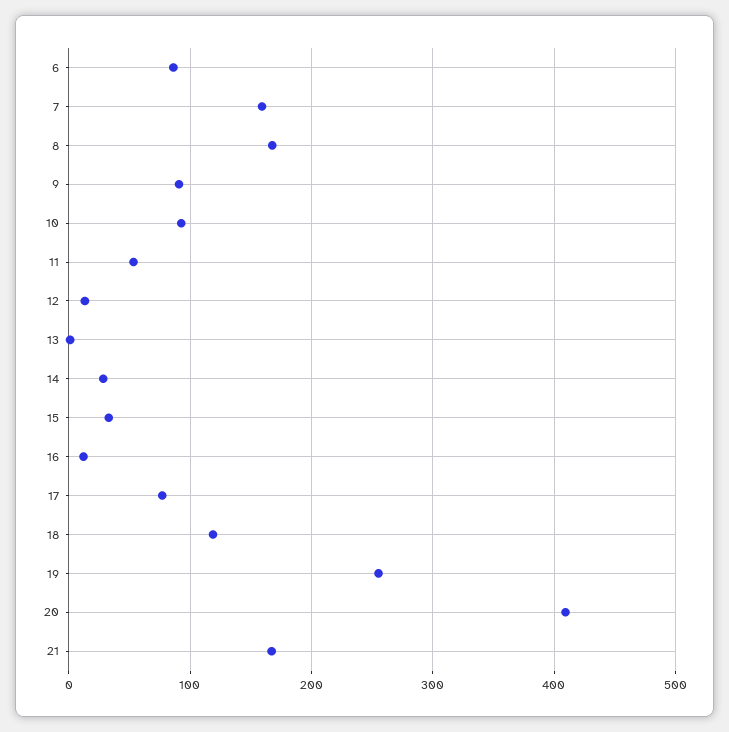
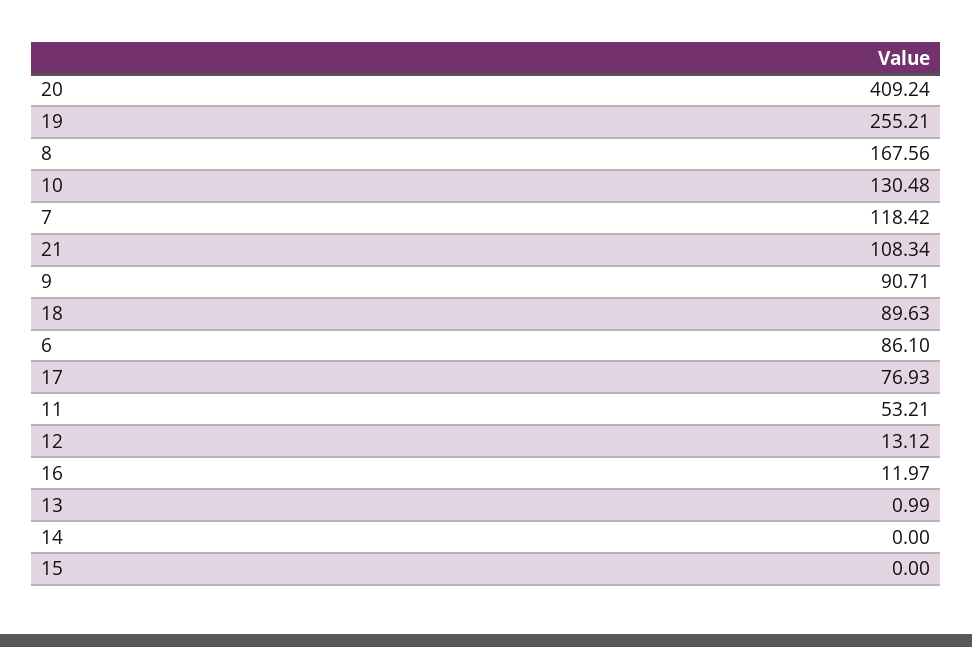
  {
    "6": 86.1,
-   "7": 160,
+   "7": 118.42,
    "8": 167.56,
    "9": 90.71,
-   "10": 90,
+   "10": 130.48,
    "11": 53.21,
    "12": 13.12,
    "13": 0.99,
-   "14": 30,
+   "14": 0,
-   "15": 30,
+   "15": 0,
    "16": 11.97,
    "17": 76.93,
-   "18": 120,
+   "18": 89.63,
    "19": 255.21,
    "20": 409.24,
-   "21": 170
+   "21": 108.34
  }

